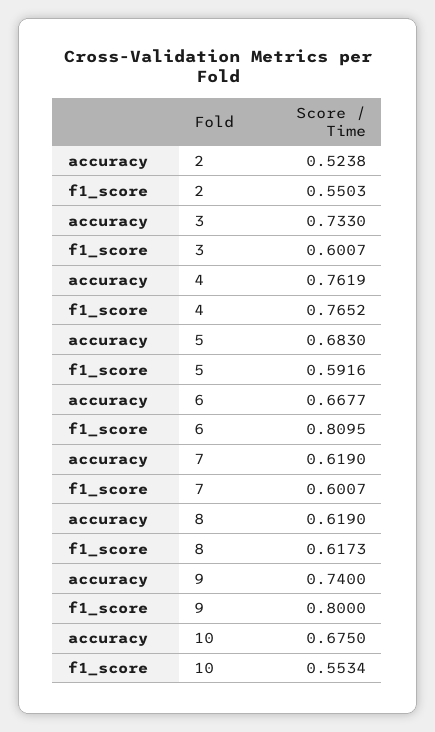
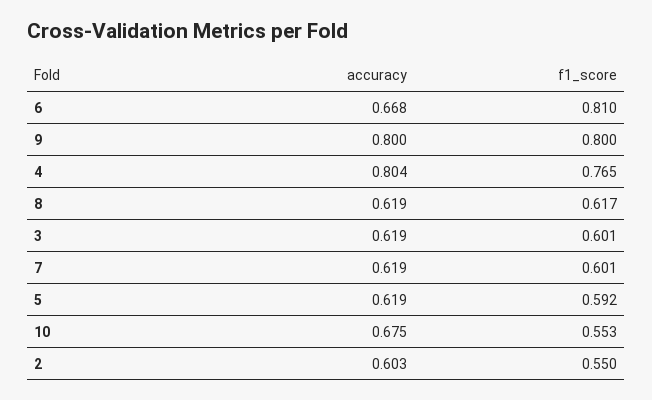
  {
    "accuracy": {
-     "2": 0.5238,
+     "2": 0.603,
-     "3": 0.733,
+     "3": 0.619,
-     "4": 0.7619,
+     "4": 0.804,
-     "5": 0.683,
+     "5": 0.619,
      "6": 0.6677,
      "7": 0.619,
      "8": 0.619,
-     "9": 0.74,
+     "9": 0.8,
      "10": 0.675
    },
    "f1_score": {
      "2": 0.5503,
      "3": 0.6007,
      "4": 0.7652,
      "5": 0.5916,
      "6": 0.8095,
      "7": 0.6007,
      "8": 0.6173,
      "9": 0.8,
      "10": 0.5534
    }
  }

